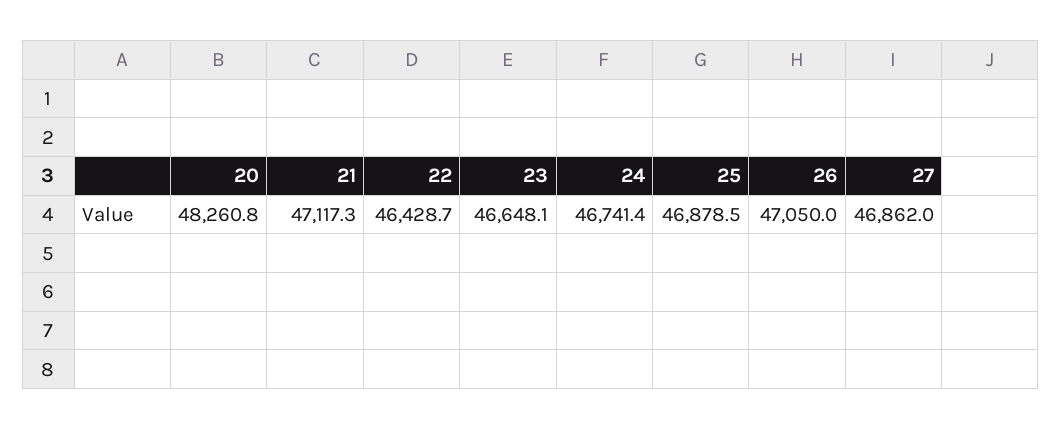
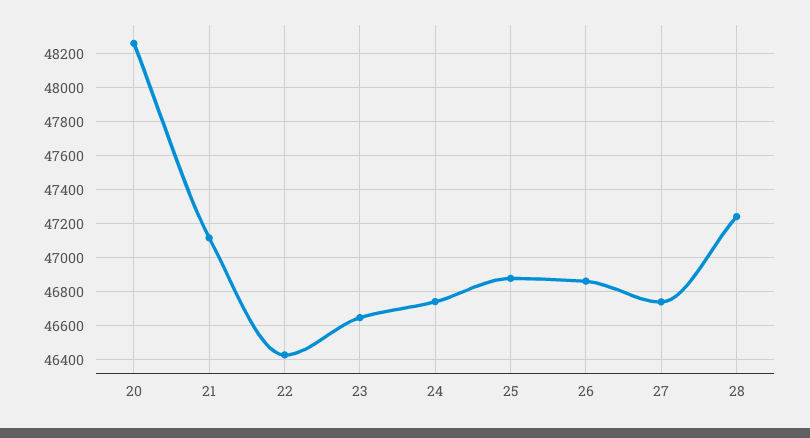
  {
    "20": 48260.8,
    "21": 47117.3,
    "22": 46428.7,
    "23": 46648.1,
    "24": 46741.4,
    "25": 46878.5,
-   "26": 47050,
+   "26": 46850,
-   "27": 46862
+   "27": 46750,
+   "28": 47250
  }

